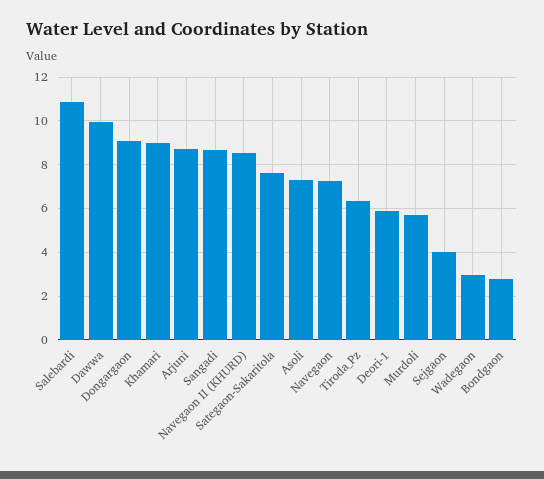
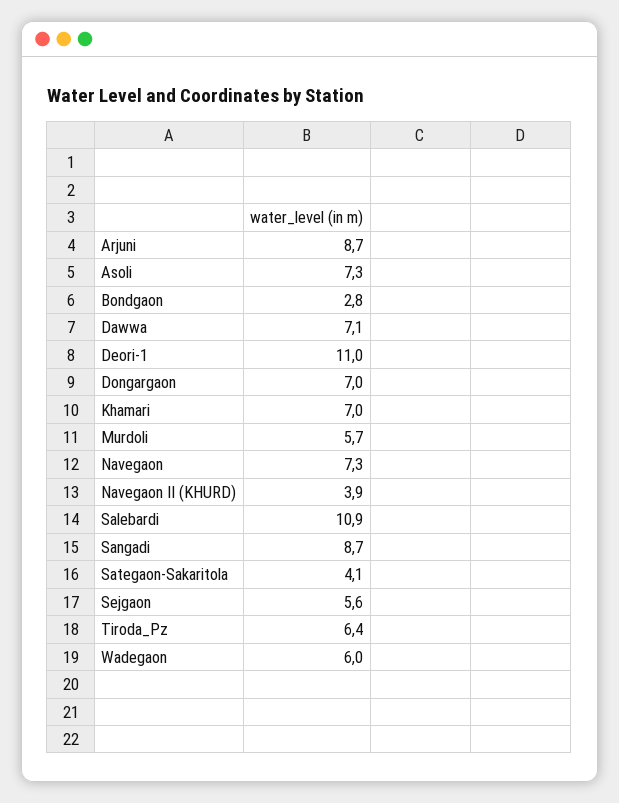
  {
    "Salebardi": 10.9,
-   "Dawwa": 10,
+   "Dawwa": 7.1,
-   "Dongargaon": 9,
+   "Dongargaon": 7,
-   "Khamari": 9,
+   "Khamari": 7,
    "Arjuni": 8.7,
    "Sangadi": 8.7,
-   "Navegaon II (KHURD)": 8.5,
+   "Navegaon II (KHURD)": 3.9,
-   "Sategaon-Sakaritola": 7.5,
+   "Sategaon-Sakaritola": 4.1,
    "Asoli": 7.3,
    "Navegaon": 7.3,
    "Tiroda_Pz": 6.4,
-   "Deori-1": 6,
+   "Deori-1": 11,
    "Murdoli": 5.7,
-   "Sejgaon": 4,
+   "Sejgaon": 5.6,
-   "Wadegaon": 3,
+   "Wadegaon": 6,
    "Bondgaon": 2.8
  }

